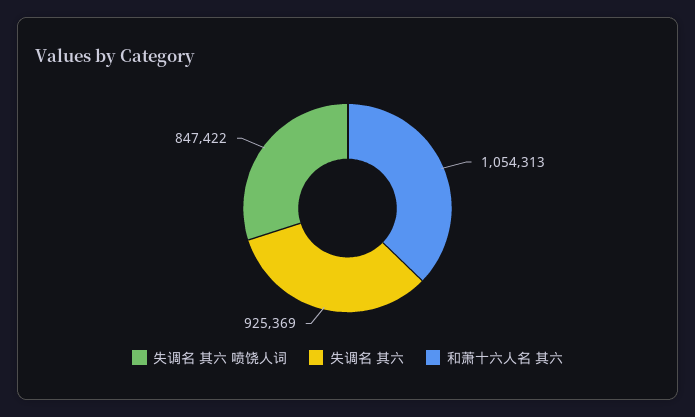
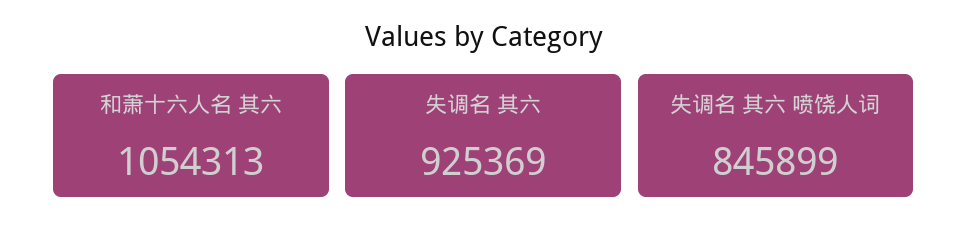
  {
-   "失调名 其六 喷饶人词": 847422,
+   "失调名 其六 喷饶人词": 845899,
    "失调名 其六": 925369,
    "和萧十六人名 其六": 1054313
  }

